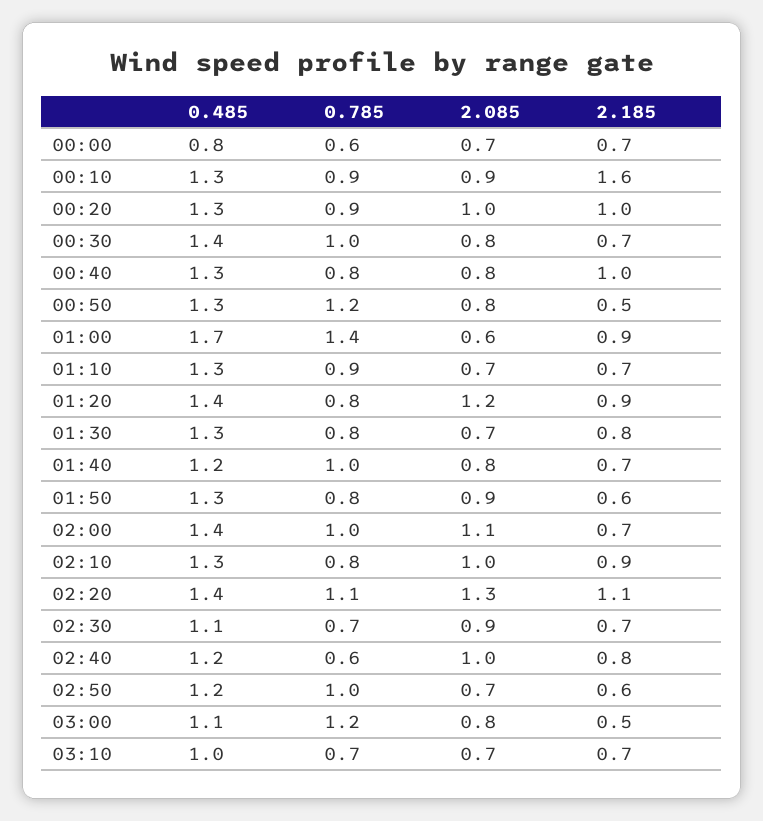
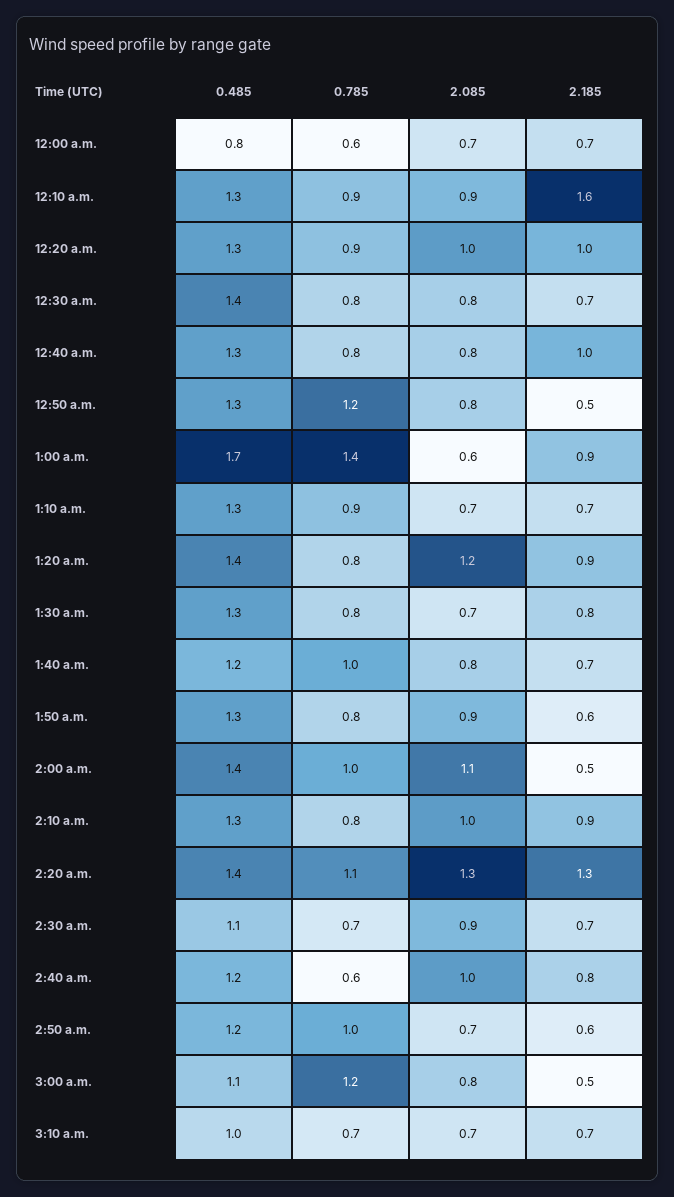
  {
    "0.485": {
      "00:00": 0.8,
      "00:10": 1.3,
      "00:20": 1.3,
      "00:30": 1.4,
      "00:40": 1.3,
      "00:50": 1.3,
      "01:00": 1.7,
      "01:10": 1.3,
      "01:20": 1.4,
      "01:30": 1.3,
      "01:40": 1.2,
      "01:50": 1.3,
      "02:00": 1.4,
      "02:10": 1.3,
      "02:20": 1.4,
      "02:30": 1.1,
      "02:40": 1.2,
      "02:50": 1.2,
      "03:00": 1.1,
      "03:10": 1
    },
    "0.785": {
      "00:00": 0.6,
      "00:10": 0.9,
      "00:20": 0.9,
-     "00:30": 1,
+     "00:30": 0.8,
      "00:40": 0.8,
      "00:50": 1.2,
      "01:00": 1.4,
      "01:10": 0.9,
      "01:20": 0.8,
      "01:30": 0.8,
      "01:40": 1,
      "01:50": 0.8,
      "02:00": 1,
      "02:10": 0.8,
      "02:20": 1.1,
      "02:30": 0.7,
      "02:40": 0.6,
      "02:50": 1,
      "03:00": 1.2,
      "03:10": 0.7
    },
    "2.085": {
      "00:00": 0.7,
      "00:10": 0.9,
      "00:20": 1,
      "00:30": 0.8,
      "00:40": 0.8,
      "00:50": 0.8,
      "01:00": 0.6,
      "01:10": 0.7,
      "01:20": 1.2,
      "01:30": 0.7,
      "01:40": 0.8,
      "01:50": 0.9,
      "02:00": 1.1,
      "02:10": 1,
      "02:20": 1.3,
      "02:30": 0.9,
      "02:40": 1,
      "02:50": 0.7,
      "03:00": 0.8,
      "03:10": 0.7
    },
    "2.185": {
      "00:00": 0.7,
      "00:10": 1.6,
      "00:20": 1,
      "00:30": 0.7,
      "00:40": 1,
      "00:50": 0.5,
      "01:00": 0.9,
      "01:10": 0.7,
      "01:20": 0.9,
      "01:30": 0.8,
      "01:40": 0.7,
      "01:50": 0.6,
-     "02:00": 0.7,
+     "02:00": 0.5,
      "02:10": 0.9,
-     "02:20": 1.1,
+     "02:20": 1.3,
      "02:30": 0.7,
      "02:40": 0.8,
      "02:50": 0.6,
      "03:00": 0.5,
      "03:10": 0.7
    }
  }

